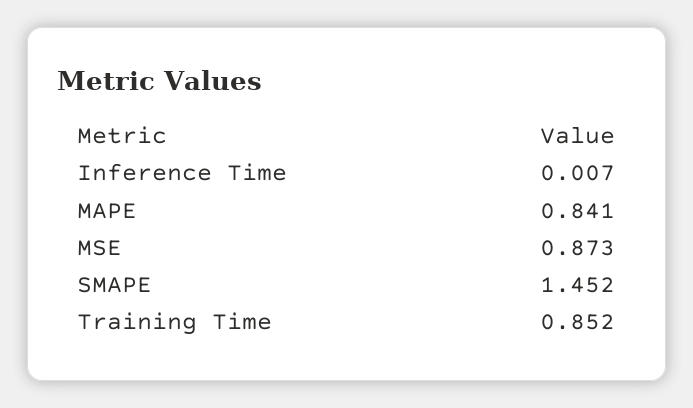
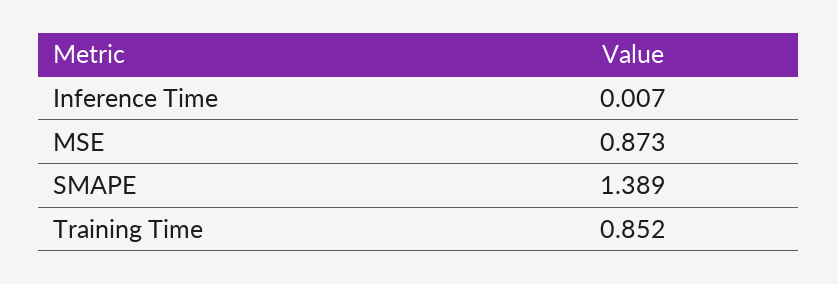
  {
    "Inference Time": 0.007,
-   "MAPE": 0.841,
    "MSE": 0.873,
-   "SMAPE": 1.452,
+   "SMAPE": 1.389,
    "Training Time": 0.852
  }

